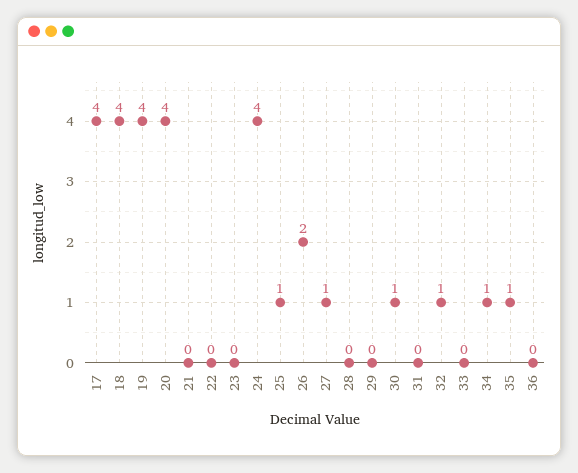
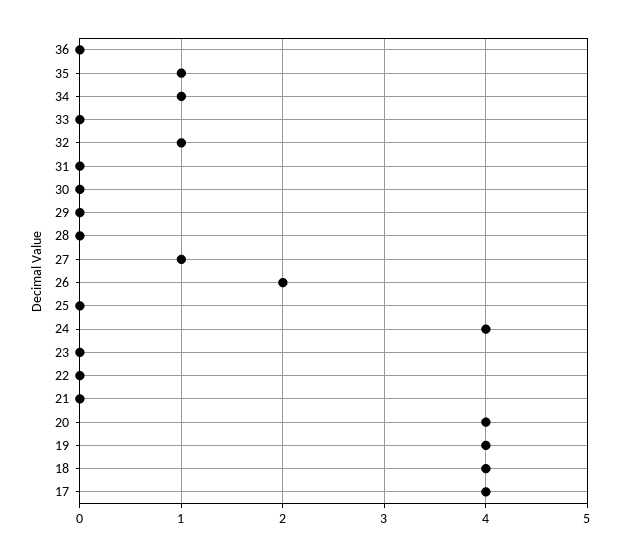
  {
    "17": 4,
    "18": 4,
    "19": 4,
    "20": 4,
    "21": 0,
    "22": 0,
    "23": 0,
    "24": 4,
-   "25": 1,
+   "25": 0,
    "26": 2,
    "27": 1,
    "28": 0,
    "29": 0,
-   "30": 1,
+   "30": 0,
    "31": 0,
    "32": 1,
    "33": 0,
    "34": 1,
    "35": 1,
    "36": 0
  }

